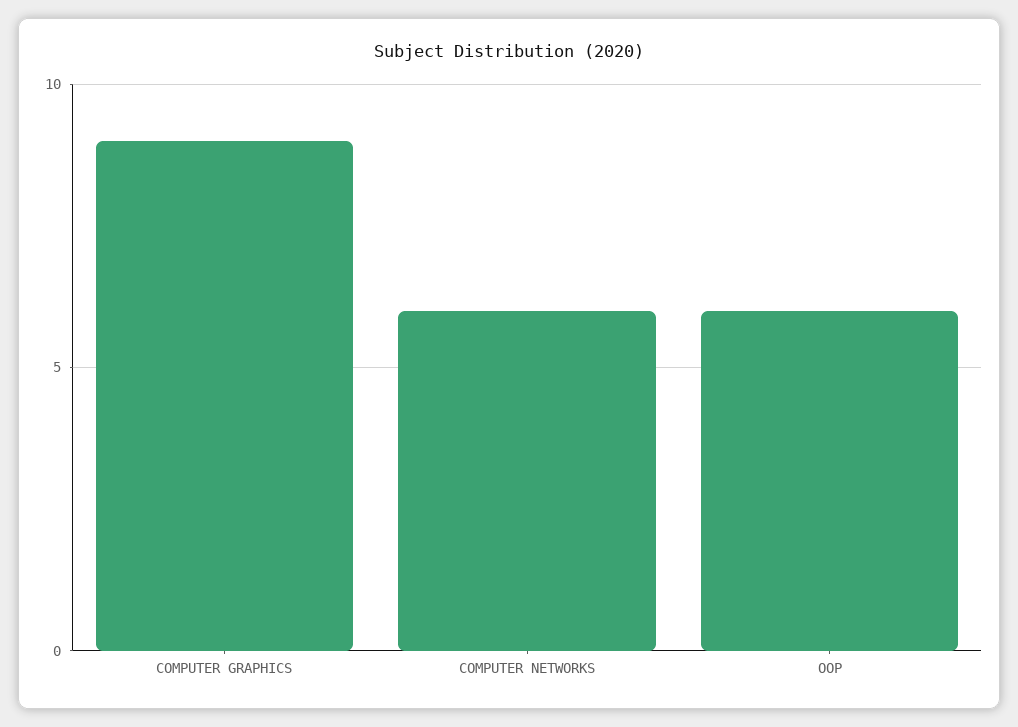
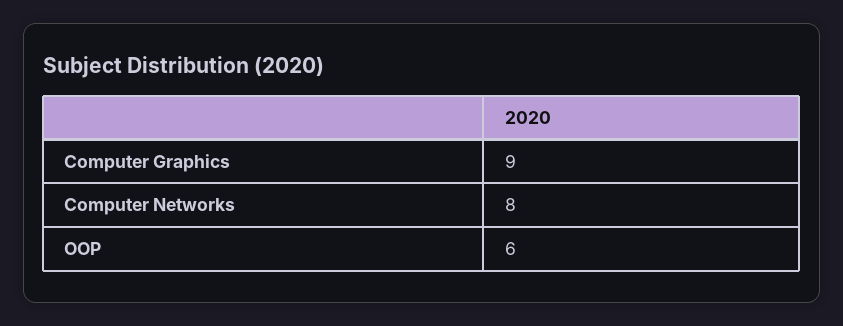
  {
    "COMPUTER GRAPHICS": 9,
-   "COMPUTER NETWORKS": 6,
+   "COMPUTER NETWORKS": 8,
    "OOP": 6
  }

